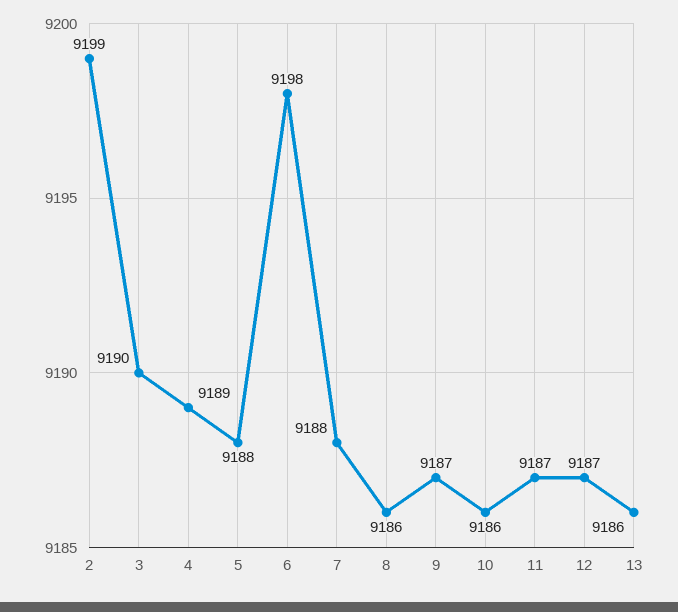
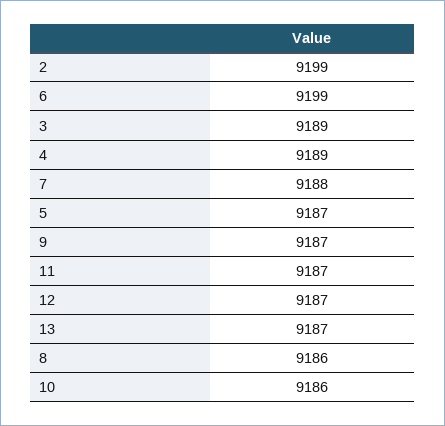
  {
    "2": 9199,
-   "3": 9190,
+   "3": 9189,
    "4": 9189,
-   "5": 9188,
+   "5": 9187,
-   "6": 9198,
+   "6": 9199,
    "7": 9188,
    "8": 9186,
    "9": 9187,
    "10": 9186,
    "11": 9187,
    "12": 9187,
-   "13": 9186
+   "13": 9187
  }

